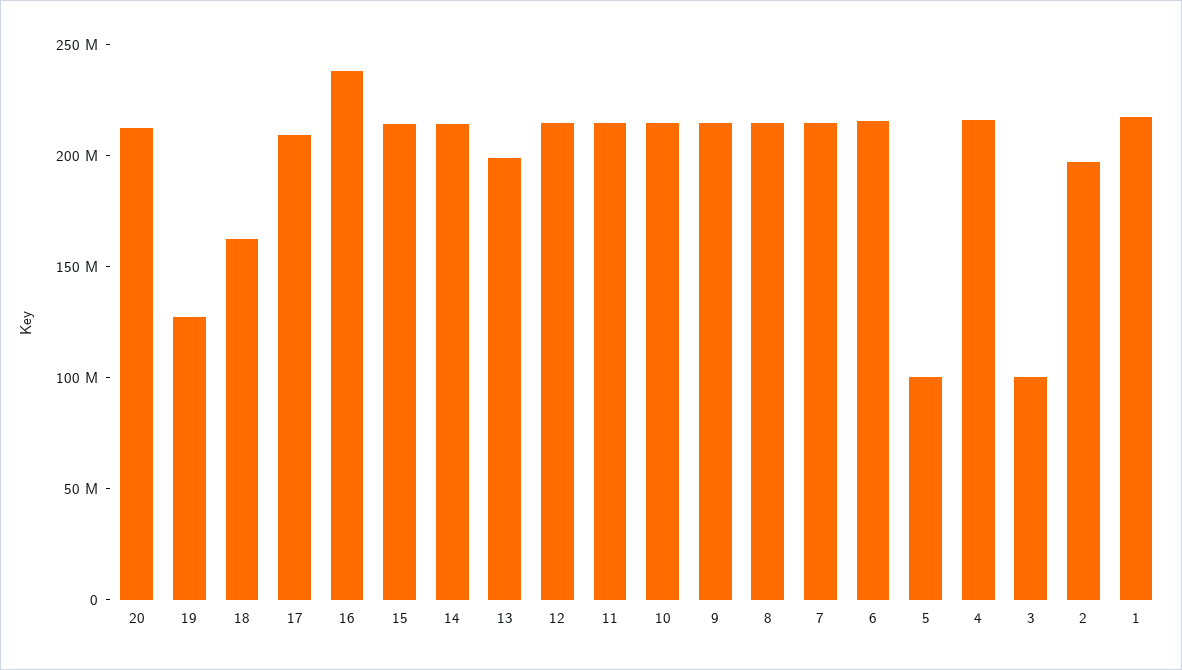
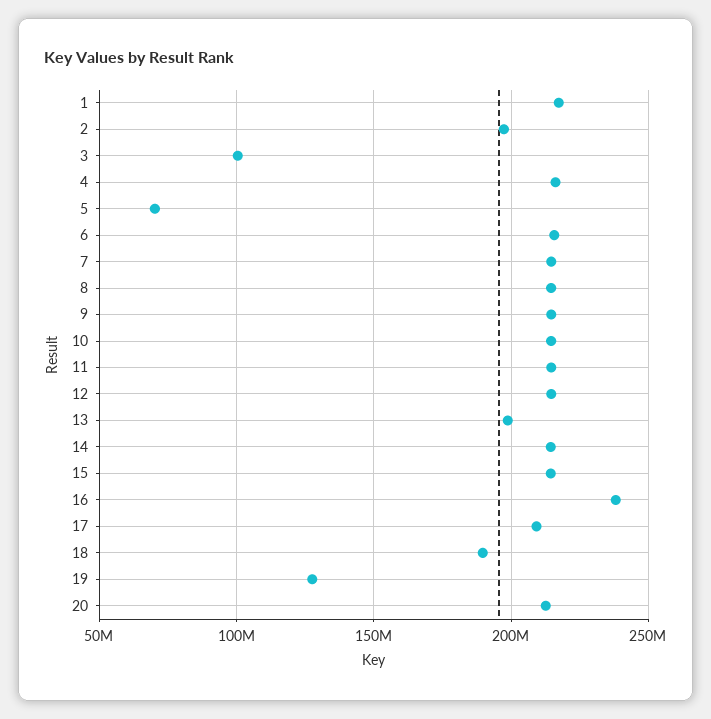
  {
    "20": 215000000,
    "19": 130000000,
-   "18": 160000000,
+   "18": 190000000,
    "17": 210000000,
    "16": 240000000,
    "15": 215000000,
    "14": 215000000,
    "13": 200000000,
    "12": 215000000,
    "11": 215000000,
    "10": 215000000,
    "9": 215000000,
    "8": 215000000,
    "7": 215000000,
    "6": 215000000,
-   "5": 100000000,
+   "5": 70000000,
    "4": 215000000,
    "3": 100000000,
    "2": 195000000,
    "1": 215000000
  }

